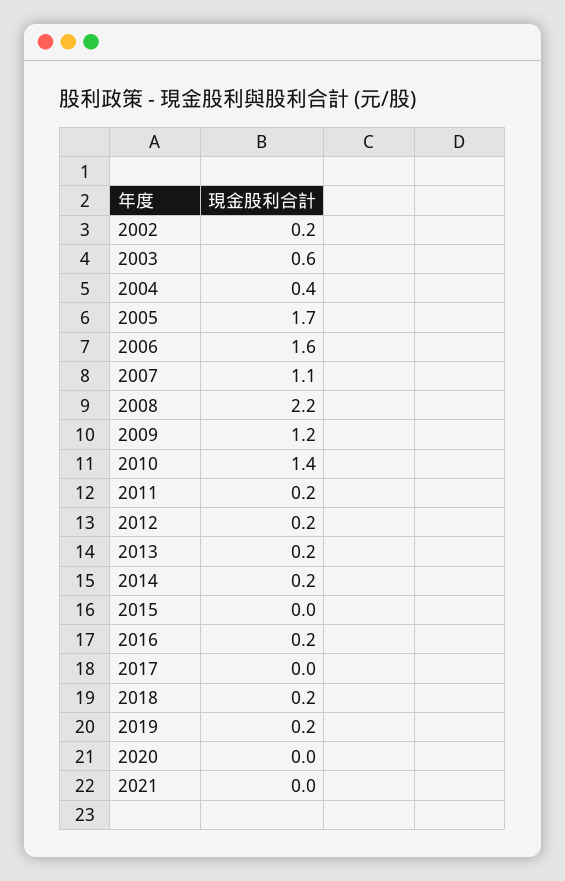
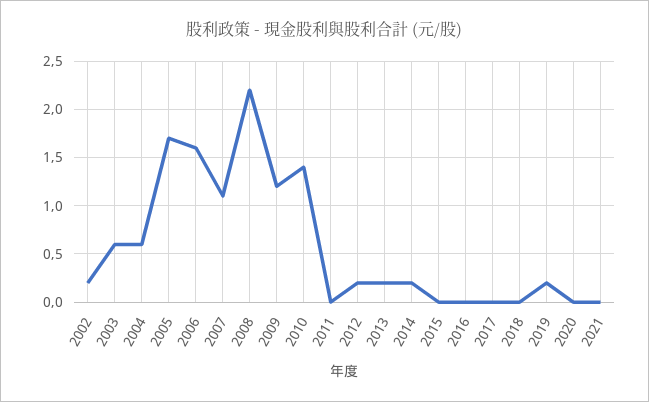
  {
    "2002": 0.2,
    "2003": 0.6,
-   "2004": 0.4,
+   "2004": 0.6,
    "2005": 1.7,
    "2006": 1.6,
    "2007": 1.1,
    "2008": 2.2,
    "2009": 1.2,
    "2010": 1.4,
-   "2011": 0.2,
+   "2011": 0,
    "2012": 0.2,
    "2013": 0.2,
    "2014": 0.2,
    "2015": 0,
-   "2016": 0.2,
+   "2016": 0,
    "2017": 0,
-   "2018": 0.2,
+   "2018": 0,
    "2019": 0.2,
    "2020": 0,
    "2021": 0
  }

